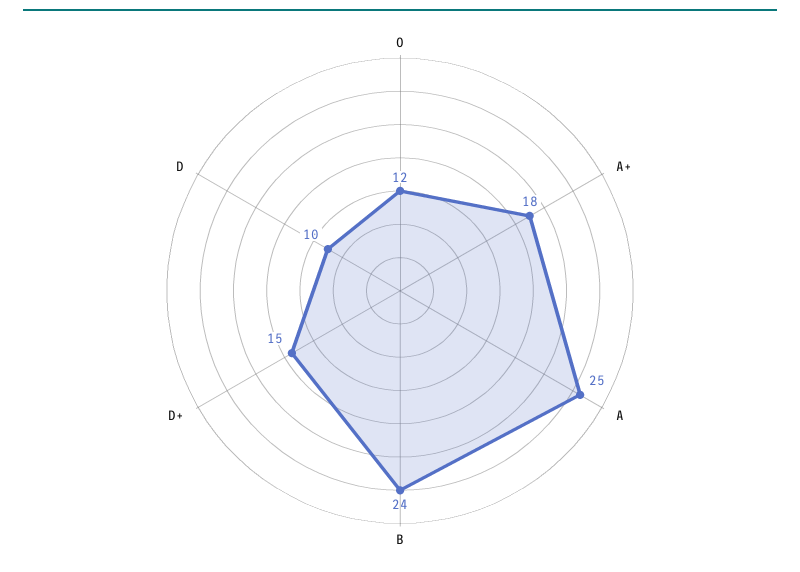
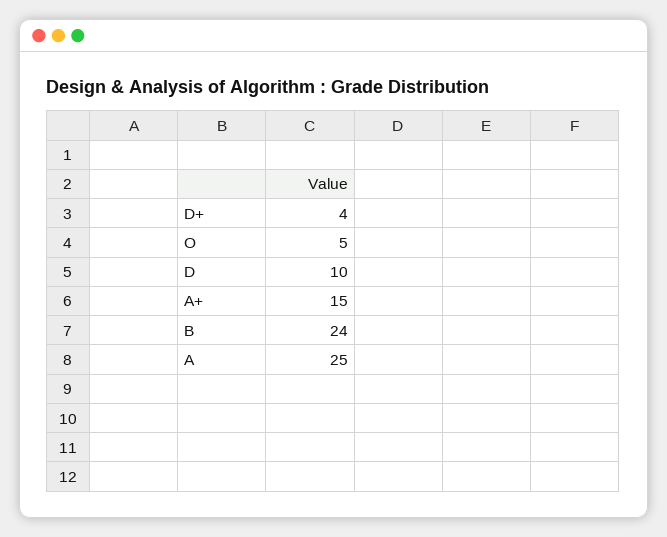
  {
-   "O": 12,
+   "O": 5,
-   "A+": 18,
+   "A+": 15,
    "A": 25,
    "B": 24,
-   "D+": 15,
+   "D+": 4,
    "D": 10
  }

